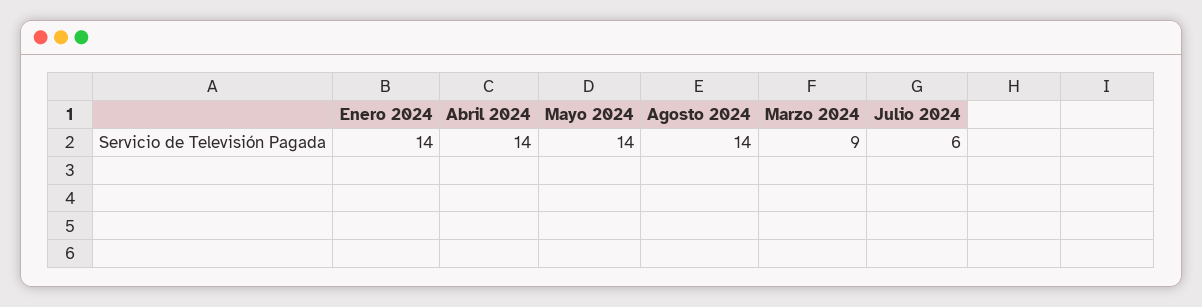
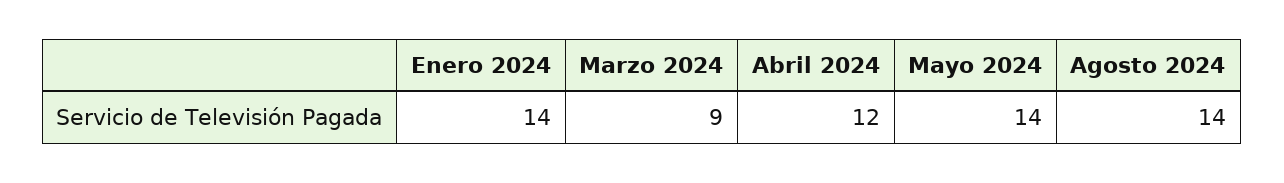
  {
    "Enero 2024": 14,
-   "Abril 2024": 14,
+   "Abril 2024": 12,
    "Mayo 2024": 14,
    "Agosto 2024": 14,
-   "Marzo 2024": 9,
+   "Marzo 2024": 9
-   "Julio 2024": 6
  }

